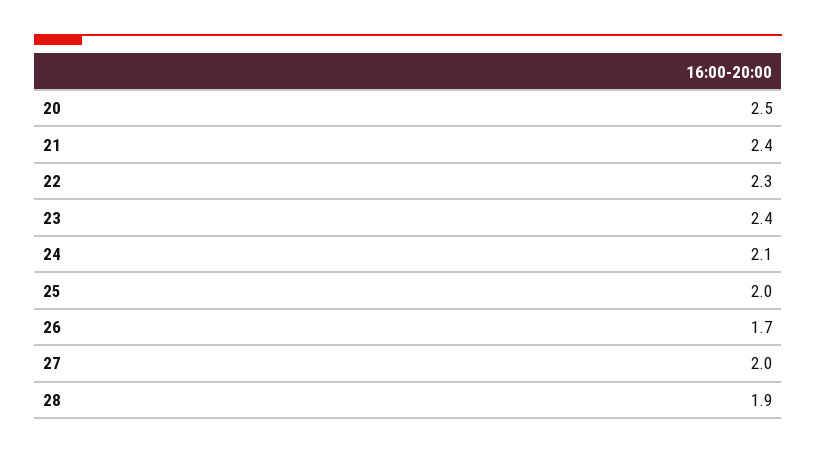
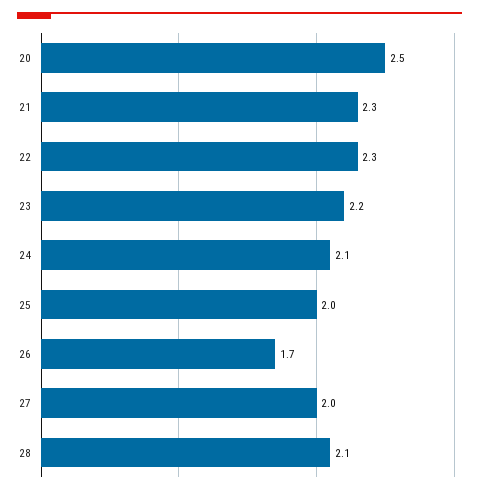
  {
    "20": 2.5,
-   "21": 2.4,
+   "21": 2.3,
    "22": 2.3,
-   "23": 2.4,
+   "23": 2.2,
    "24": 2.1,
    "25": 2,
    "26": 1.7,
    "27": 2,
-   "28": 1.9
+   "28": 2.1
  }

